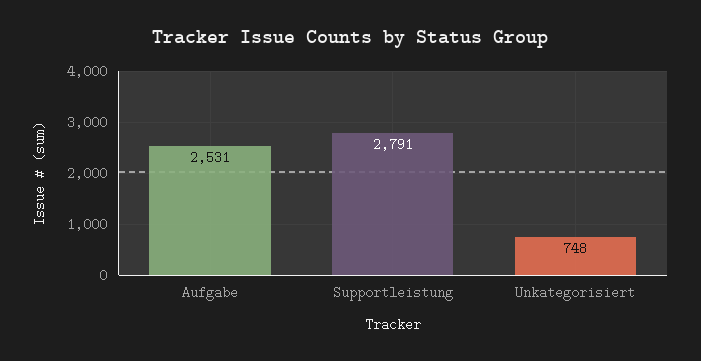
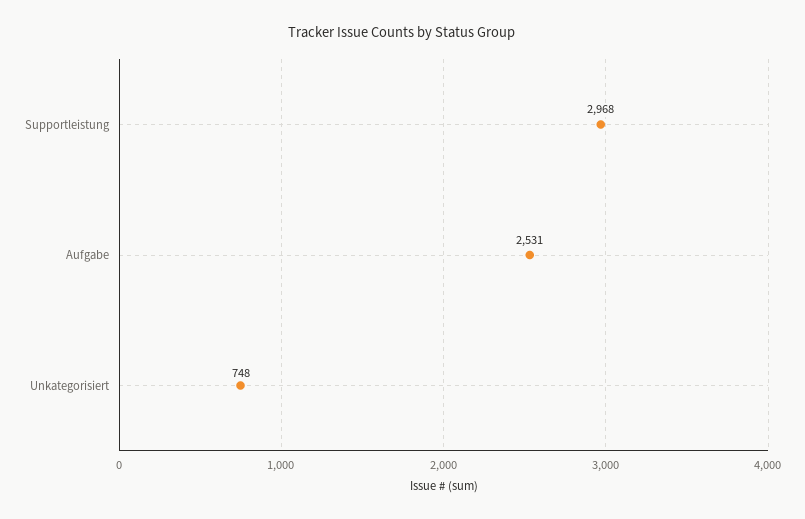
  {
    "Aufgabe": 2531,
-   "Supportleistung": 2791,
+   "Supportleistung": 2968,
    "Unkategorisiert": 748
  }

